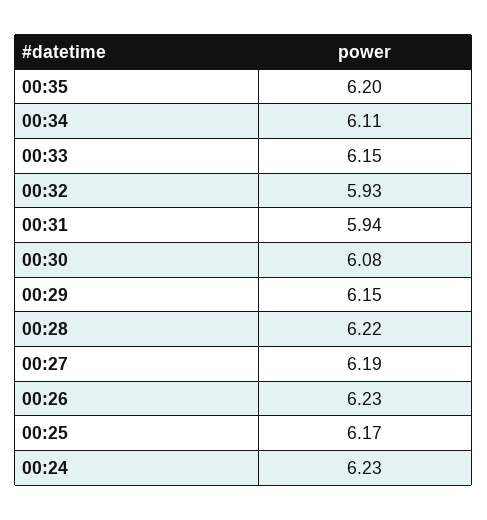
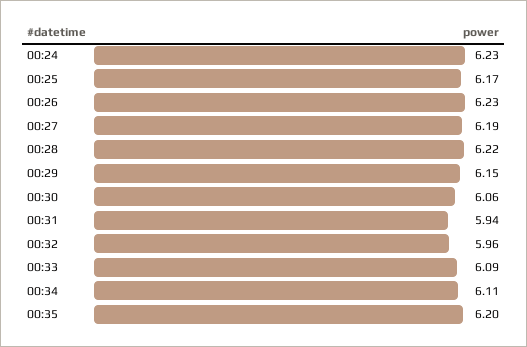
  {
    "00:35": 6.2,
    "00:34": 6.11,
-   "00:33": 6.15,
+   "00:33": 6.09,
-   "00:32": 5.93,
+   "00:32": 5.96,
    "00:31": 5.94,
-   "00:30": 6.08,
+   "00:30": 6.06,
    "00:29": 6.15,
    "00:28": 6.22,
    "00:27": 6.19,
    "00:26": 6.23,
    "00:25": 6.17,
    "00:24": 6.23
  }

